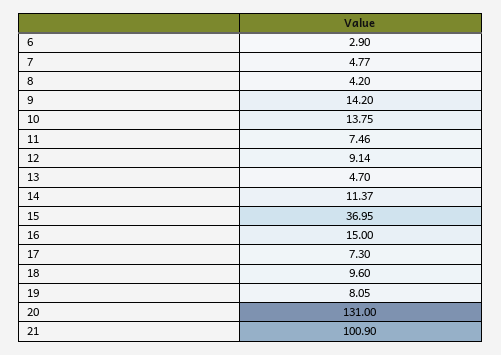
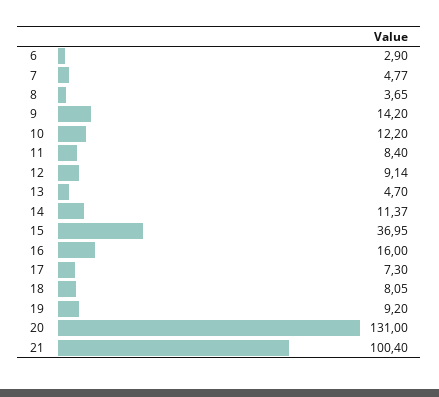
  {
    "6": 2.9,
    "7": 4.77,
-   "8": 4.2,
+   "8": 3.65,
    "9": 14.2,
-   "10": 13.75,
+   "10": 12.2,
-   "11": 7.46,
+   "11": 8.4,
    "12": 9.14,
    "13": 4.7,
    "14": 11.37,
    "15": 36.95,
-   "16": 15,
+   "16": 16,
    "17": 7.3,
-   "18": 9.6,
+   "18": 8.05,
-   "19": 8.05,
+   "19": 9.2,
    "20": 131,
-   "21": 100.9
+   "21": 100.4
  }

